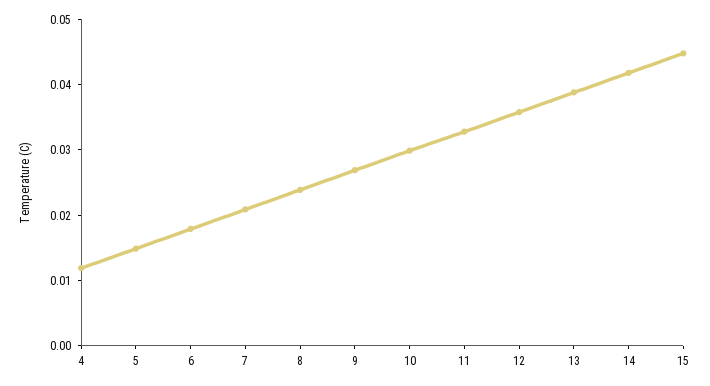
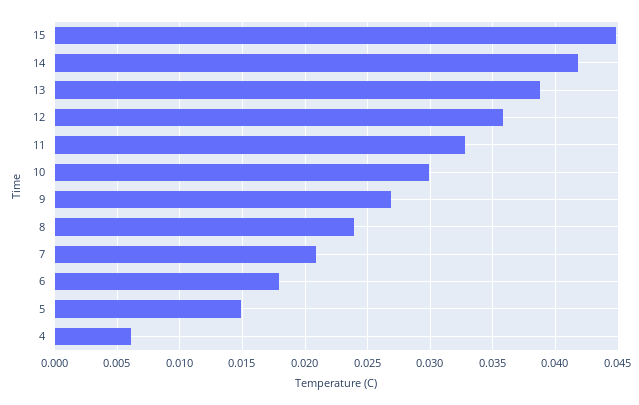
  {
-   "4": 0.012,
+   "4": 0.006,
    "5": 0.015,
    "6": 0.018,
    "7": 0.021,
    "8": 0.024,
    "9": 0.027,
    "10": 0.03,
    "11": 0.033,
    "12": 0.036,
    "13": 0.039,
    "14": 0.042,
    "15": 0.045
  }

